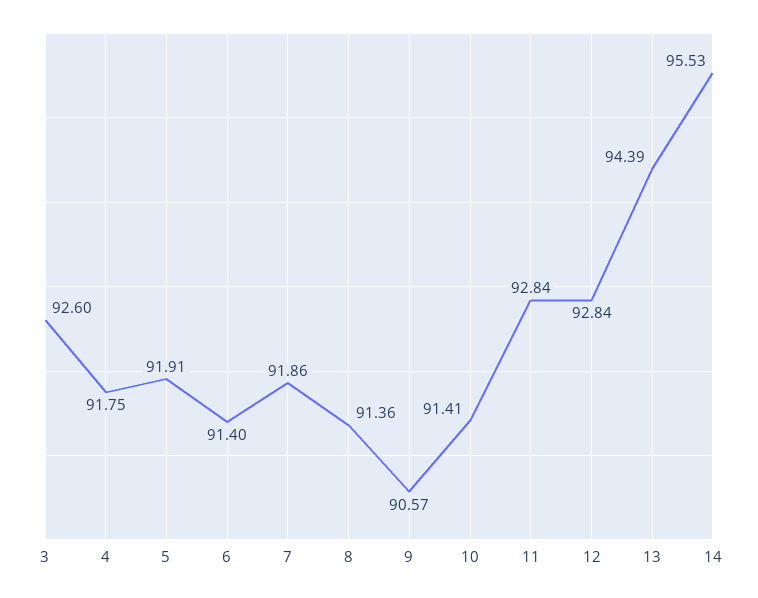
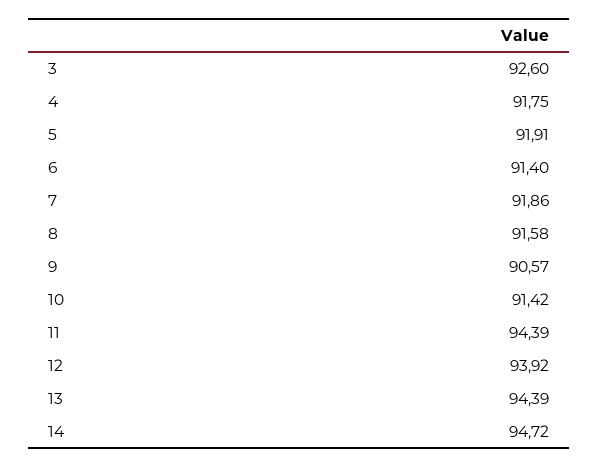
  {
    "3": 92.6,
    "4": 91.75,
    "5": 91.91,
    "6": 91.4,
    "7": 91.86,
-   "8": 91.36,
+   "8": 91.58,
    "9": 90.57,
-   "10": 91.41,
+   "10": 91.42,
-   "11": 92.84,
+   "11": 94.39,
-   "12": 92.84,
+   "12": 93.92,
    "13": 94.39,
-   "14": 95.53
+   "14": 94.72
  }

